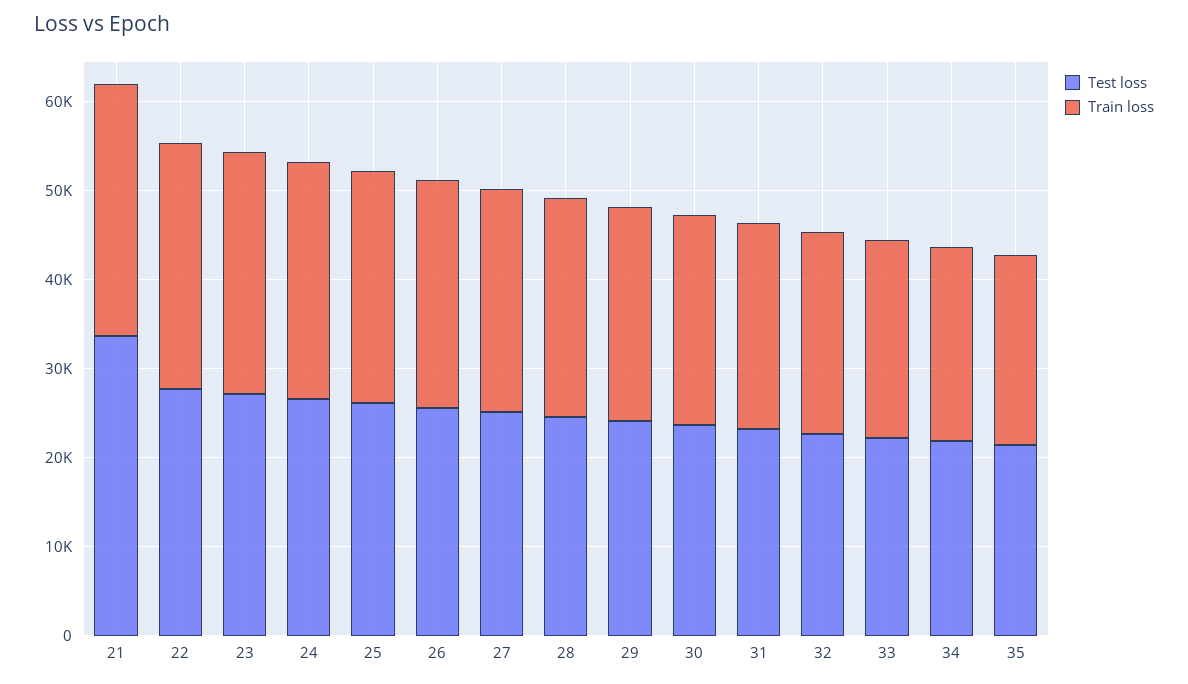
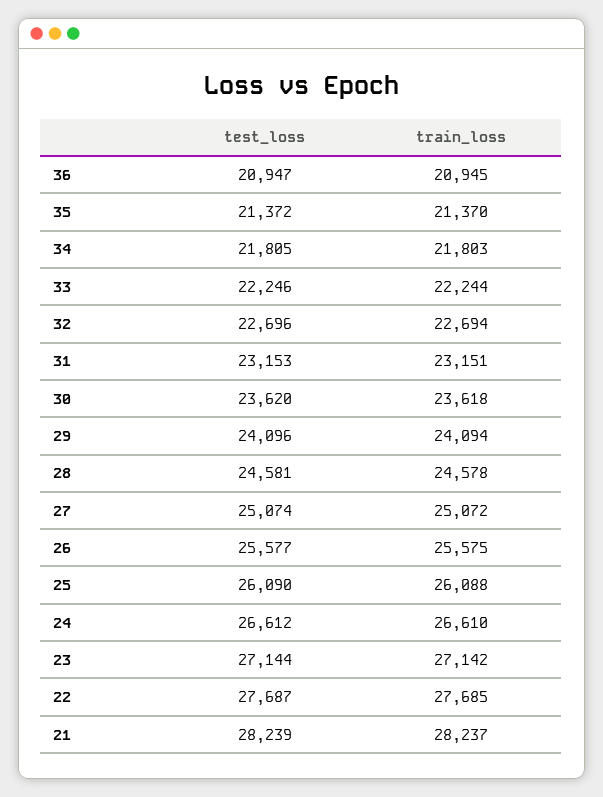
  {
    "Test loss": {
-     "21": 34000,
+     "21": 28239,
      "22": 27687,
      "23": 27144,
      "24": 26612,
      "25": 26090,
      "26": 25577,
      "27": 25074,
      "28": 24581,
      "29": 24096,
      "30": 23620,
      "31": 23153,
      "32": 22696,
      "33": 22246,
      "34": 21805,
-     "35": 21372
+     "35": 21372,
+     "36": 20947
    },
    "Train loss": {
      "21": 28237,
      "22": 27685,
      "23": 27142,
      "24": 26610,
      "25": 26088,
      "26": 25575,
      "27": 25072,
      "28": 24578,
      "29": 24094,
      "30": 23618,
      "31": 23151,
      "32": 22694,
      "33": 22244,
      "34": 21803,
-     "35": 21370
+     "35": 21370,
+     "36": 20945
    }
  }

